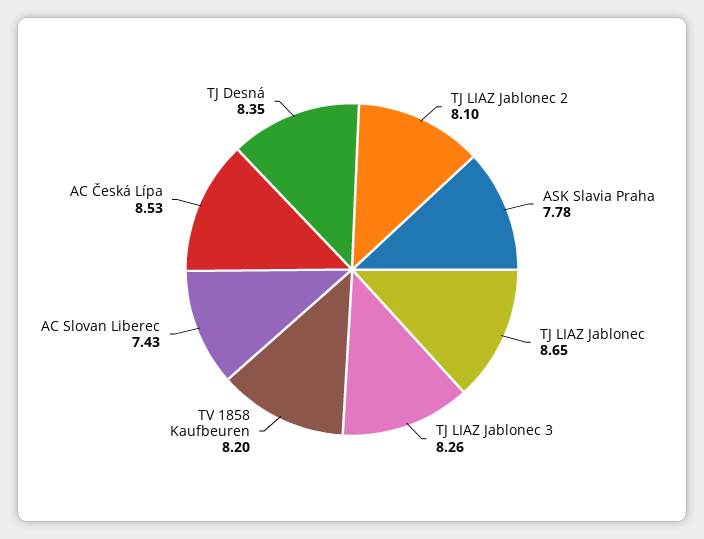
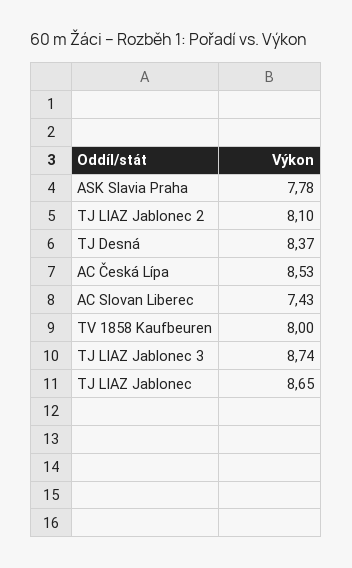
  {
    "TJ LIAZ Jablonec 2": 8.1,
    "ASK Slavia Praha": 7.78,
    "TJ LIAZ Jablonec": 8.65,
-   "TJ LIAZ Jablonec 3": 8.26,
+   "TJ LIAZ Jablonec 3": 8.74,
-   "TV 1858 Kaufbeuren": 8.2,
+   "TV 1858 Kaufbeuren": 8,
    "AC Slovan Liberec": 7.43,
    "AC Česká Lípa": 8.53,
-   "TJ Desná": 8.35
+   "TJ Desná": 8.37
  }

